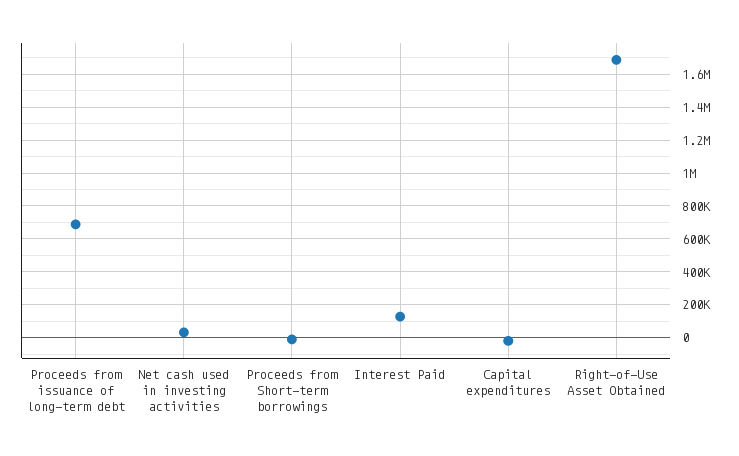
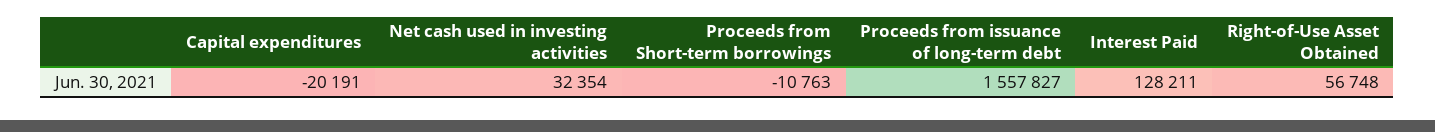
  {
-   "Proceeds from issuance of long-term debt": 700000,
+   "Proceeds from issuance of long-term debt": 1557827,
    "Net cash used in investing activities": 32354,
    "Proceeds from Short-term borrowings": -10763,
    "Interest Paid": 128211,
    "Capital expenditures": -20191,
-   "Right-of-Use Asset Obtained": 1700000
+   "Right-of-Use Asset Obtained": 56748
  }

